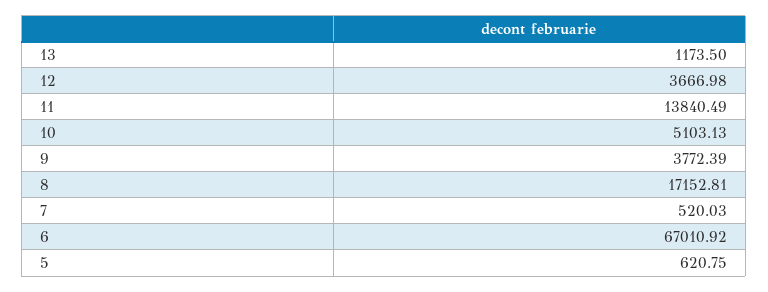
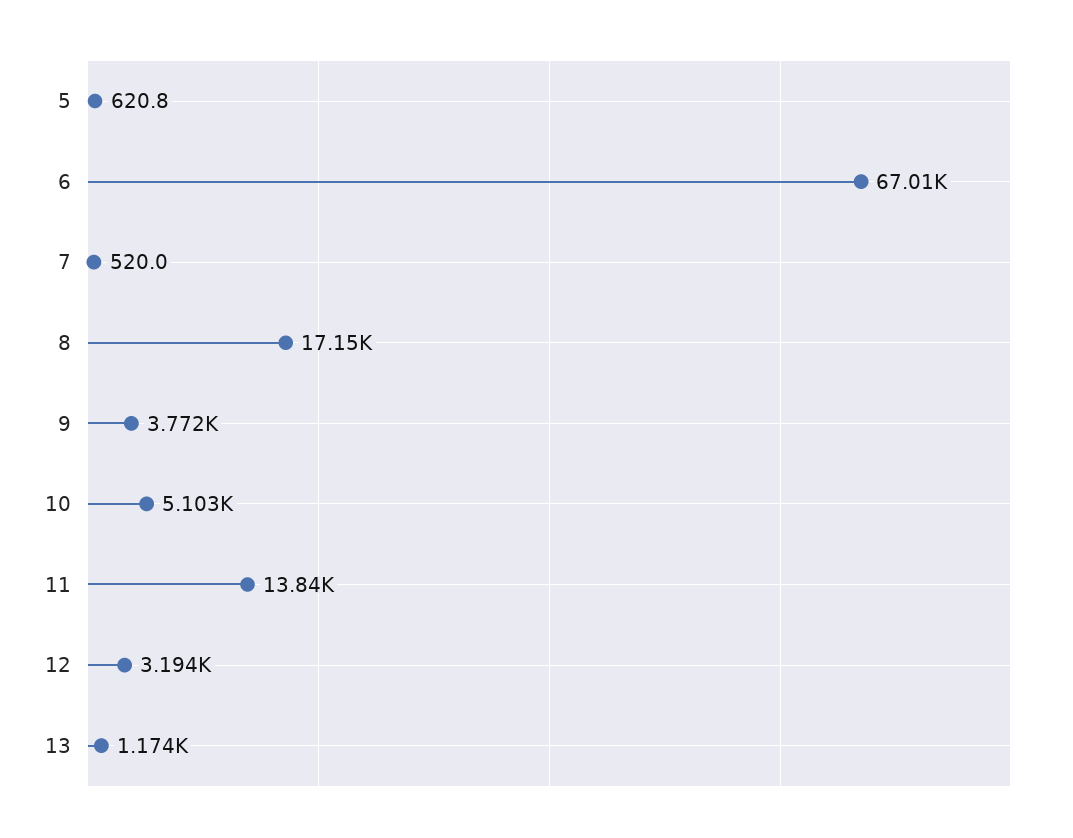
  {
    "13": 1173.5,
-   "12": 3666.98,
+   "12": 3194,
    "11": 13840.49,
    "10": 5103.13,
    "9": 3772.39,
    "8": 17152.81,
    "7": 520.03,
    "6": 67010.92,
    "5": 620.75
  }

